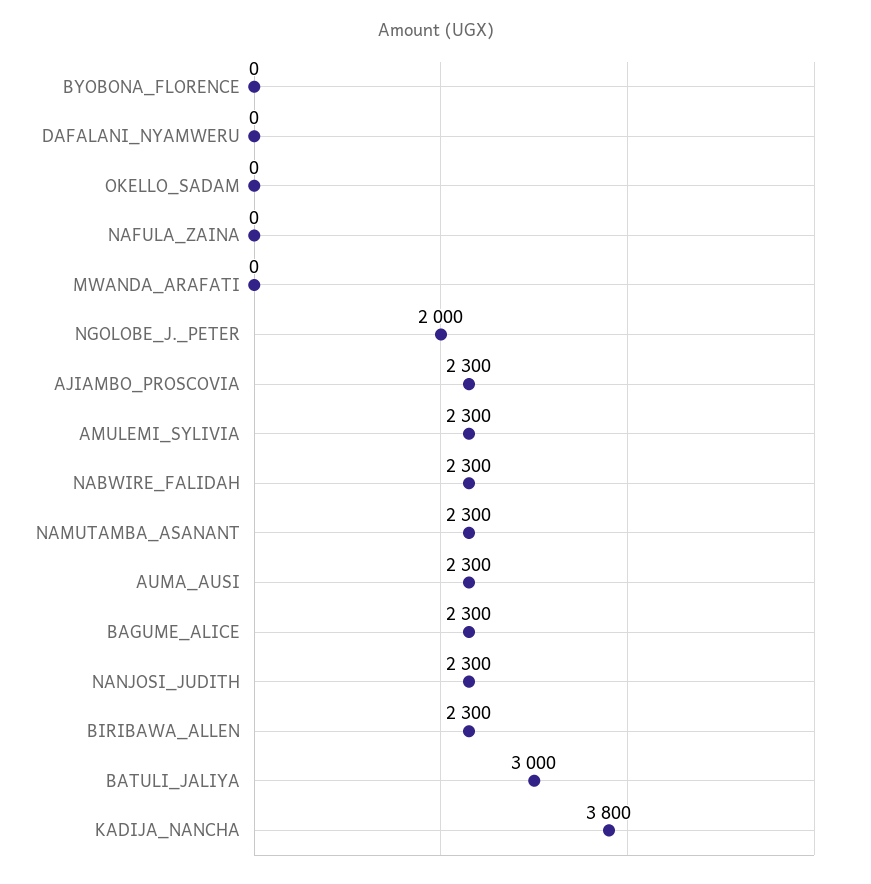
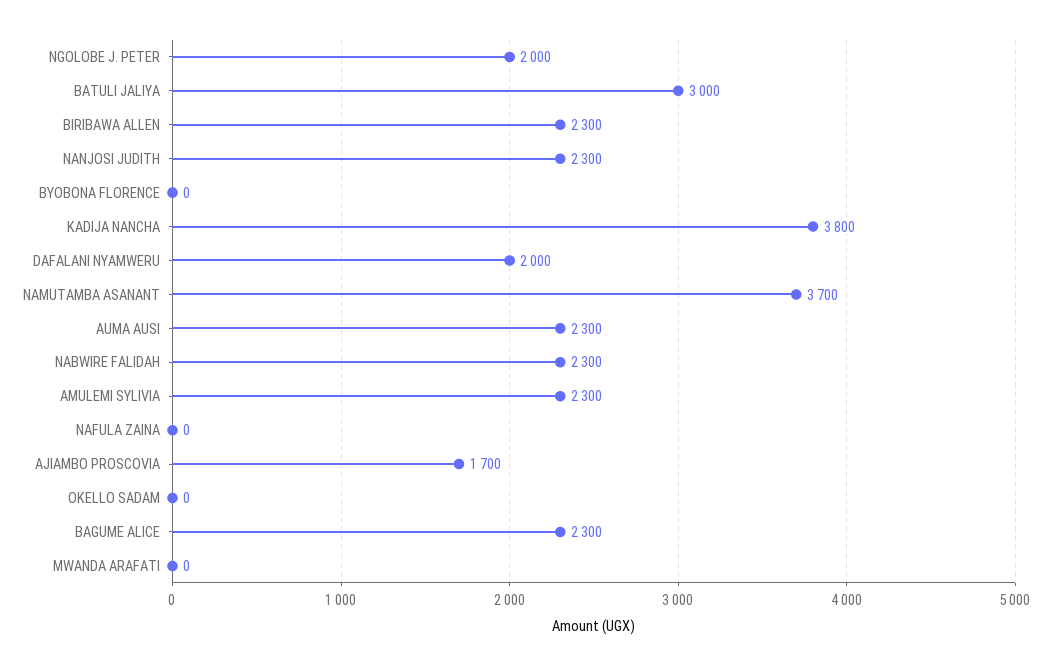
  {
    "BYOBONA_FLORENCE": 0,
-   "DAFALANI_NYAMWERU": 0,
+   "DAFALANI_NYAMWERU": 2000,
    "OKELLO_SADAM": 0,
    "NAFULA_ZAINA": 0,
    "MWANDA_ARAFATI": 0,
    "NGOLOBE_J._PETER": 2000,
-   "AJIAMBO_PROSCOVIA": 2300,
+   "AJIAMBO_PROSCOVIA": 1700,
    "AMULEMI_SYLIVIA": 2300,
    "NABWIRE_FALIDAH": 2300,
-   "NAMUTAMBA_ASANANT": 2300,
+   "NAMUTAMBA_ASANANT": 3700,
    "AUMA_AUSI": 2300,
    "BAGUME_ALICE": 2300,
    "NANJOSI_JUDITH": 2300,
    "BIRIBAWA_ALLEN": 2300,
    "BATULI_JALIYA": 3000,
    "KADIJA_NANCHA": 3800
  }

